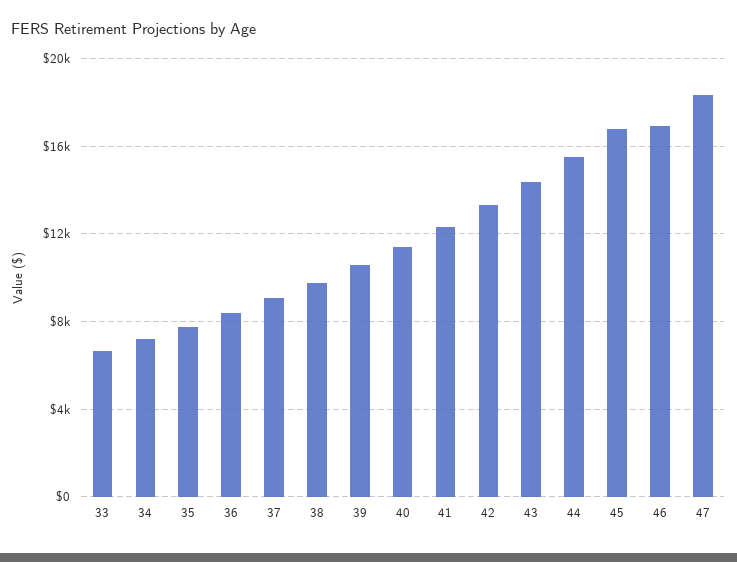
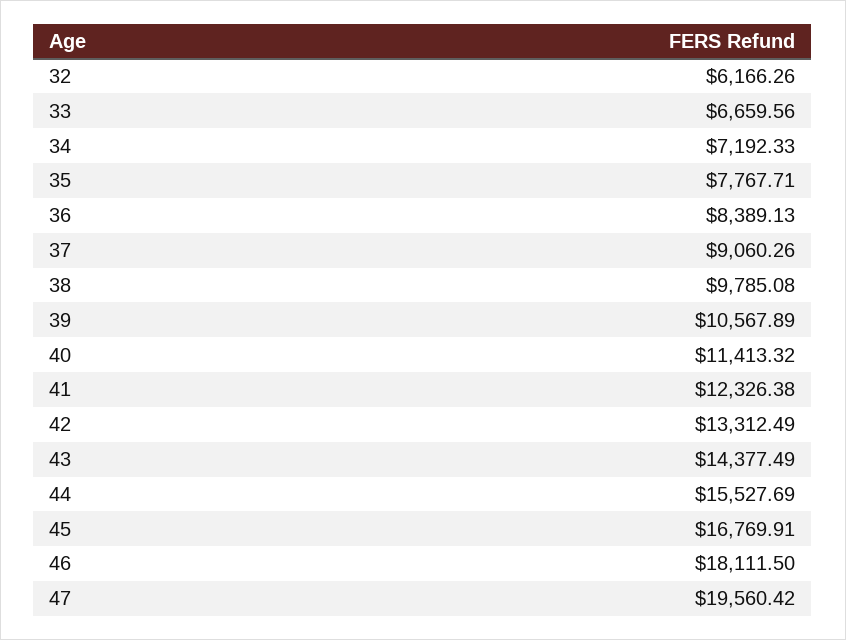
  {
    "33": 6659.56,
    "34": 7192.33,
    "35": 7767.71,
    "36": 8389.13,
    "37": 9060.26,
    "38": 9785.08,
    "39": 10567.89,
    "40": 11413.32,
    "41": 12326.38,
    "42": 13312.49,
    "43": 14377.49,
    "44": 15527.69,
    "45": 16769.91,
-   "46": 17000,
+   "46": 18111.5,
-   "47": 18500
+   "47": 19560.42,
+   "32": 6166.26
  }

